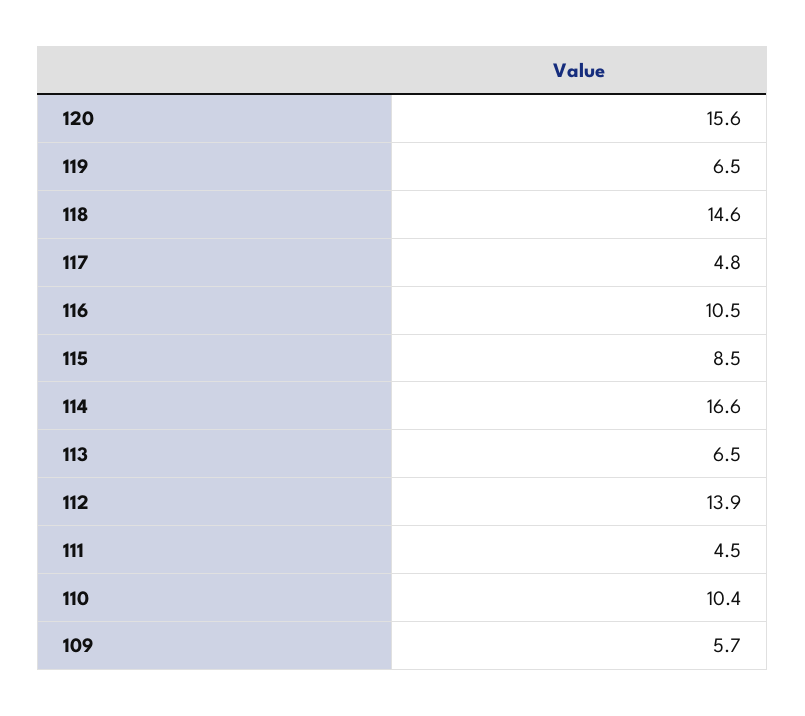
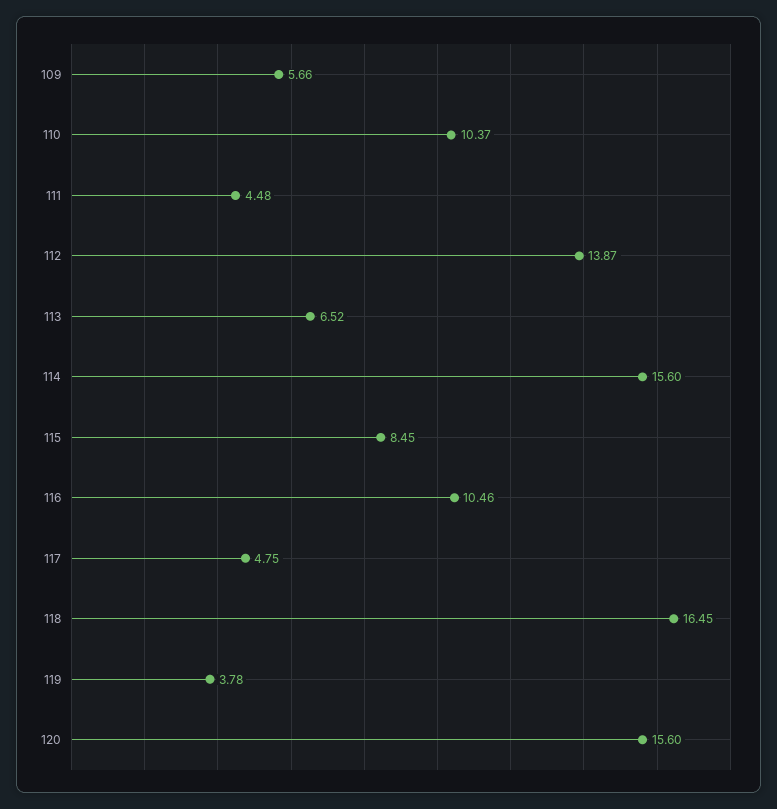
  {
    "120": 15.6,
-   "119": 6.5,
+   "119": 3.78,
-   "118": 14.6,
+   "118": 16.45,
    "117": 4.75,
    "116": 10.46,
    "115": 8.45,
-   "114": 16.6,
+   "114": 15.6,
    "113": 6.52,
    "112": 13.87,
    "111": 4.48,
    "110": 10.37,
    "109": 5.66
  }

